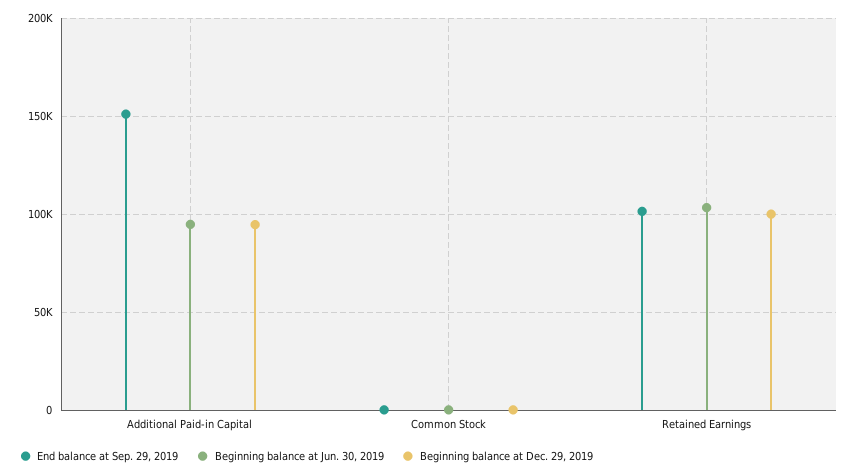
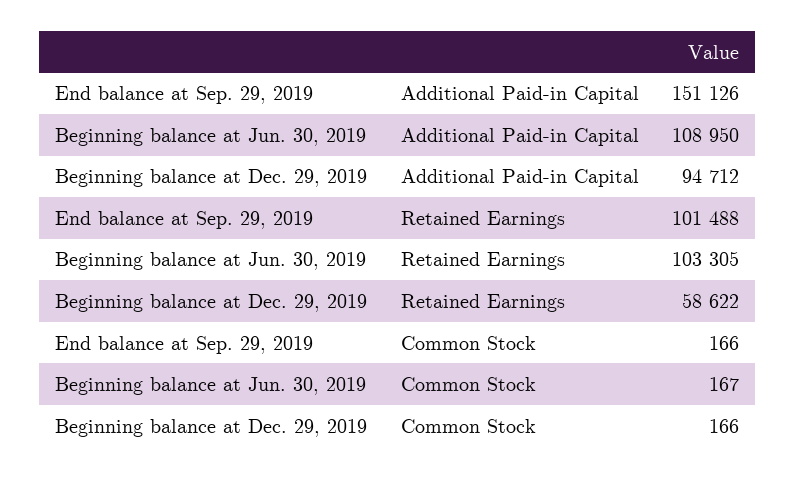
  {
    "End balance at Sep. 29, 2019": {
      "Additional Paid-in Capital": 151126,
      "Common Stock": 166,
      "Retained Earnings": 101488
    },
    "Beginning balance at Jun. 30, 2019": {
-     "Additional Paid-in Capital": 95000,
+     "Additional Paid-in Capital": 108950,
      "Common Stock": 167,
      "Retained Earnings": 103305
    },
    "Beginning balance at Dec. 29, 2019": {
      "Additional Paid-in Capital": 94712,
      "Common Stock": 166,
-     "Retained Earnings": 100000
+     "Retained Earnings": 58622
    }
  }

